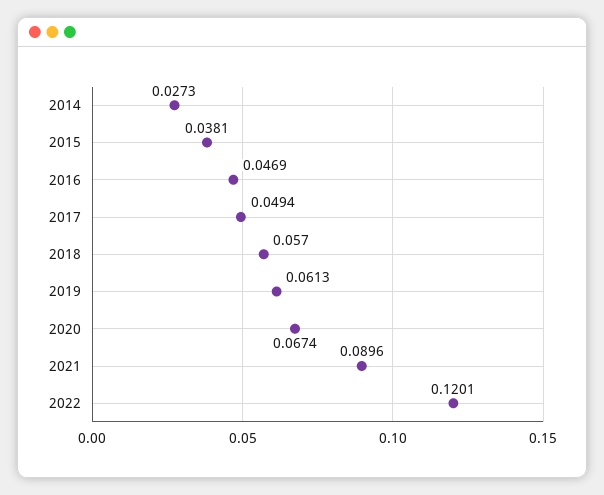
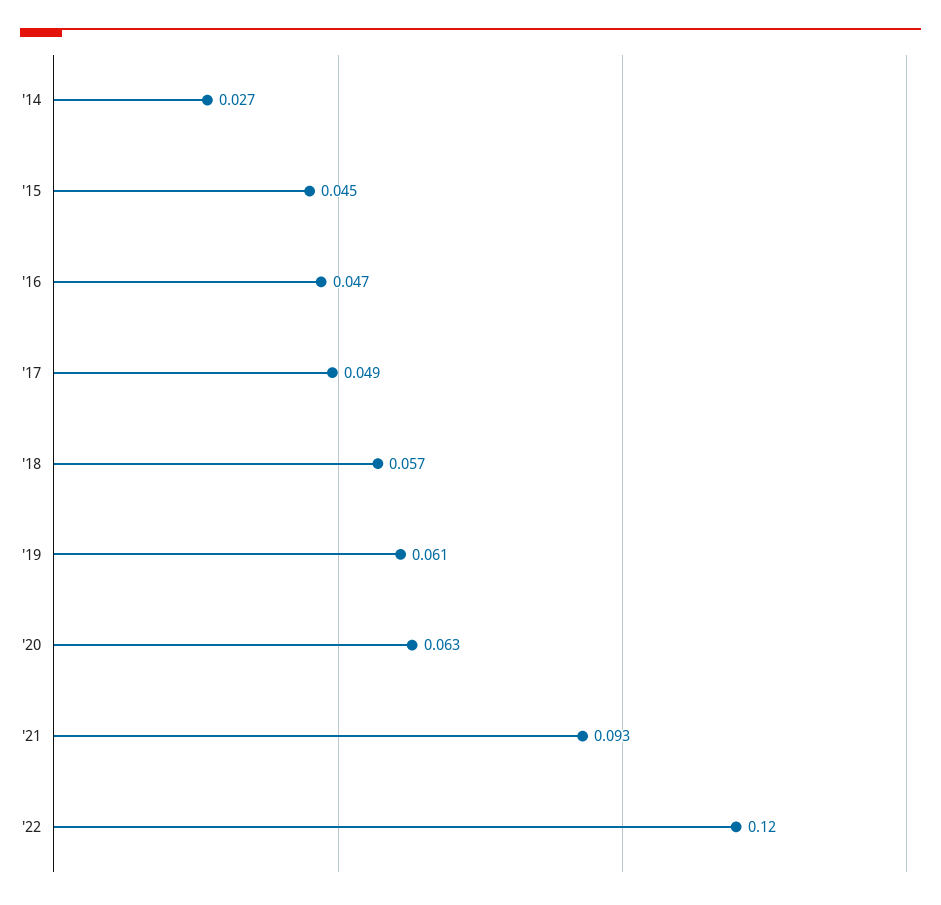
  {
    "2014": 0.0273,
-   "2015": 0.0381,
+   "2015": 0.045,
    "2016": 0.0469,
    "2017": 0.0494,
    "2018": 0.057,
    "2019": 0.0613,
-   "2020": 0.0674,
+   "2020": 0.063,
-   "2021": 0.0896,
+   "2021": 0.093,
    "2022": 0.1201
  }

